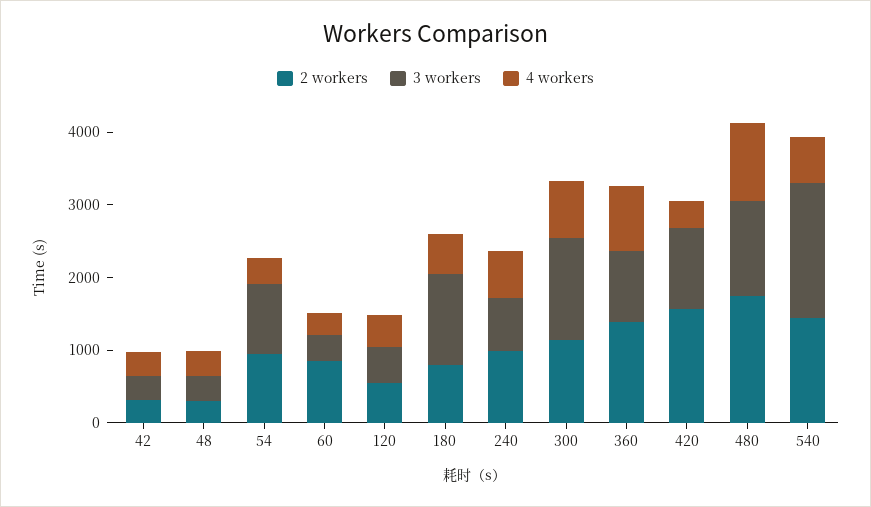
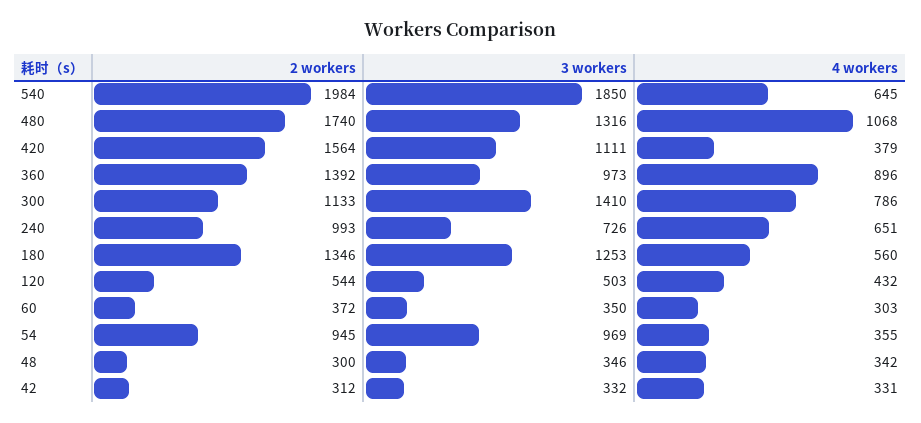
  {
    "2 workers": {
      "42": 312,
      "48": 300,
      "54": 945,
-     "60": 800,
+     "60": 372,
      "120": 544,
-     "180": 800,
+     "180": 1346,
      "240": 993,
      "300": 1133,
      "360": 1392,
      "420": 1564,
      "480": 1740,
-     "540": 1400
+     "540": 1984
    },
    "3 workers": {
      "42": 332,
      "48": 346,
      "54": 969,
      "60": 350,
      "120": 503,
      "180": 1253,
      "240": 726,
      "300": 1410,
      "360": 973,
      "420": 1111,
      "480": 1316,
      "540": 1850
    },
    "4 workers": {
      "42": 331,
      "48": 342,
      "54": 355,
      "60": 303,
      "120": 432,
      "180": 560,
      "240": 651,
      "300": 786,
      "360": 896,
      "420": 379,
      "480": 1068,
      "540": 645
    }
  }

